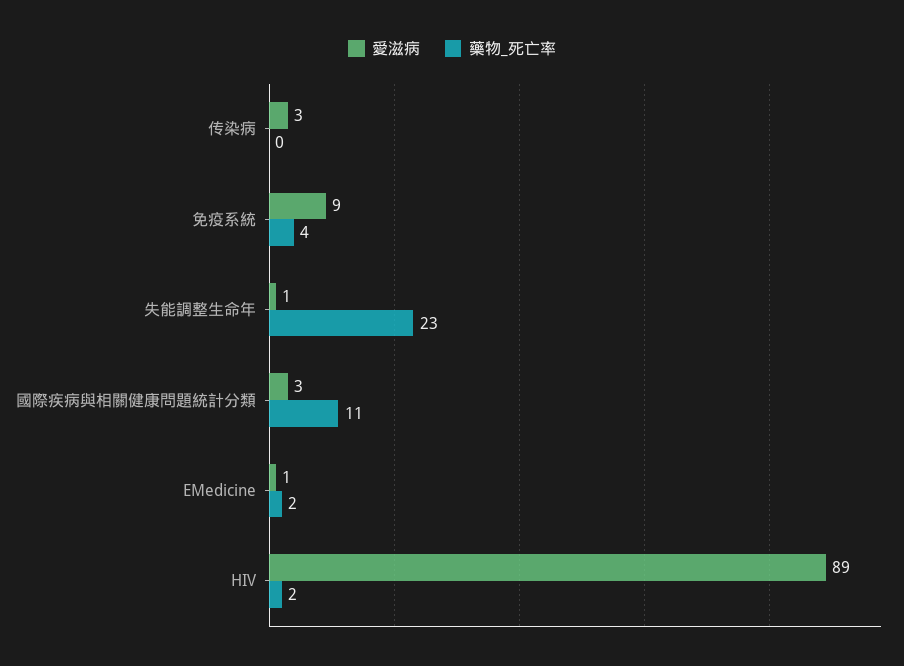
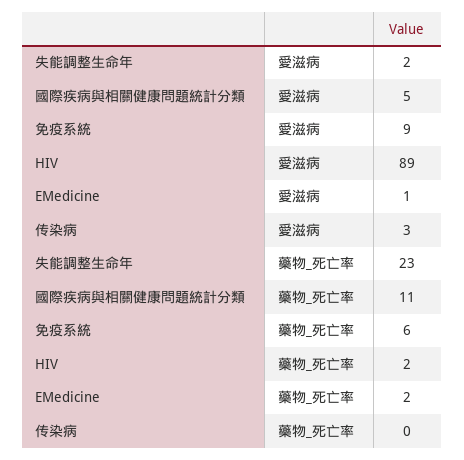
  {
    "愛滋病": {
      "传染病": 3,
      "免疫系統": 9,
-     "失能調整生命年": 1,
+     "失能調整生命年": 2,
-     "國際疾病與相關健康問題統計分類": 3,
+     "國際疾病與相關健康問題統計分類": 5,
      "EMedicine": 1,
      "HIV": 89
    },
    "藥物_死亡率": {
      "传染病": 0,
-     "免疫系統": 4,
+     "免疫系統": 6,
      "失能調整生命年": 23,
      "國際疾病與相關健康問題統計分類": 11,
      "EMedicine": 2,
      "HIV": 2
    }
  }

